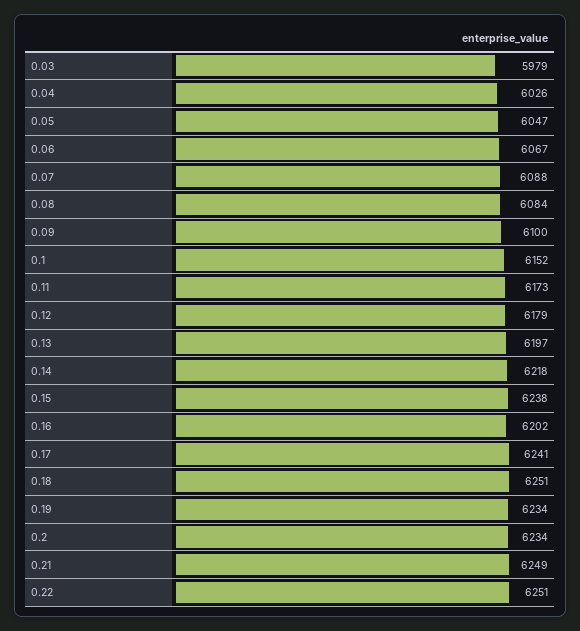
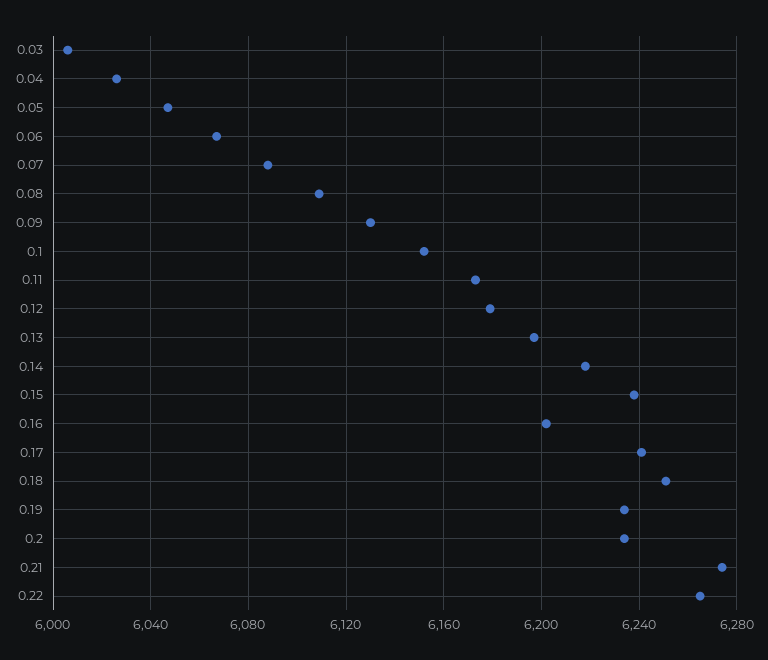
  {
-   "0.03": 5979,
+   "0.03": 6005,
    "0.04": 6026,
    "0.05": 6047,
    "0.06": 6067,
    "0.07": 6088,
-   "0.08": 6084,
+   "0.08": 6110,
-   "0.09": 6100,
+   "0.09": 6130,
    "0.1": 6152,
    "0.11": 6173,
    "0.12": 6179,
    "0.13": 6197,
    "0.14": 6218,
    "0.15": 6238,
    "0.16": 6202,
    "0.17": 6241,
    "0.18": 6251,
    "0.19": 6234,
    "0.2": 6234,
-   "0.21": 6249,
+   "0.21": 6275,
-   "0.22": 6251
+   "0.22": 6265
  }

